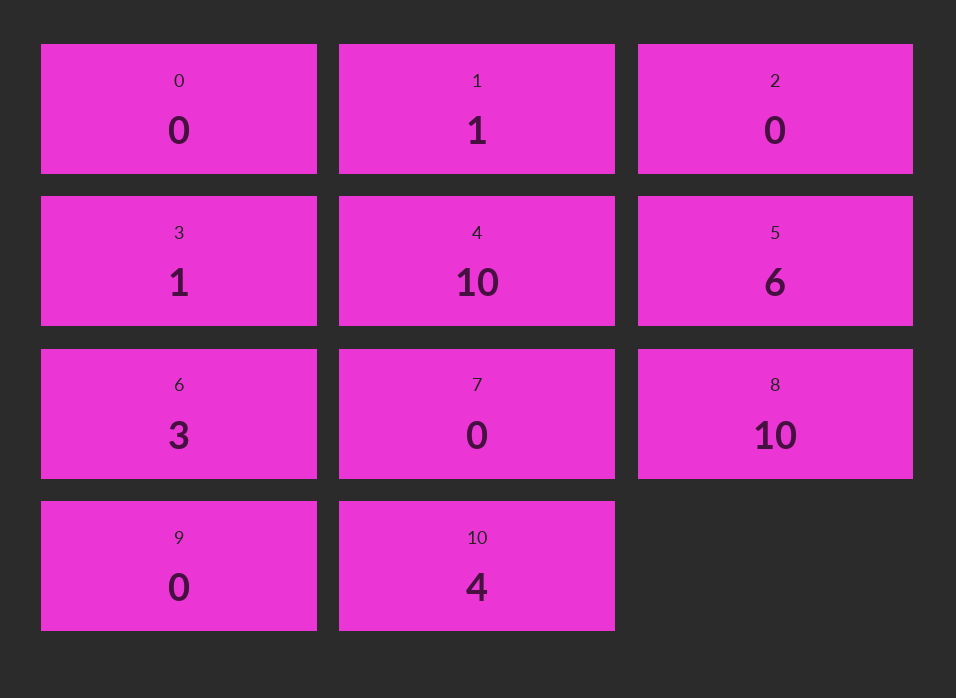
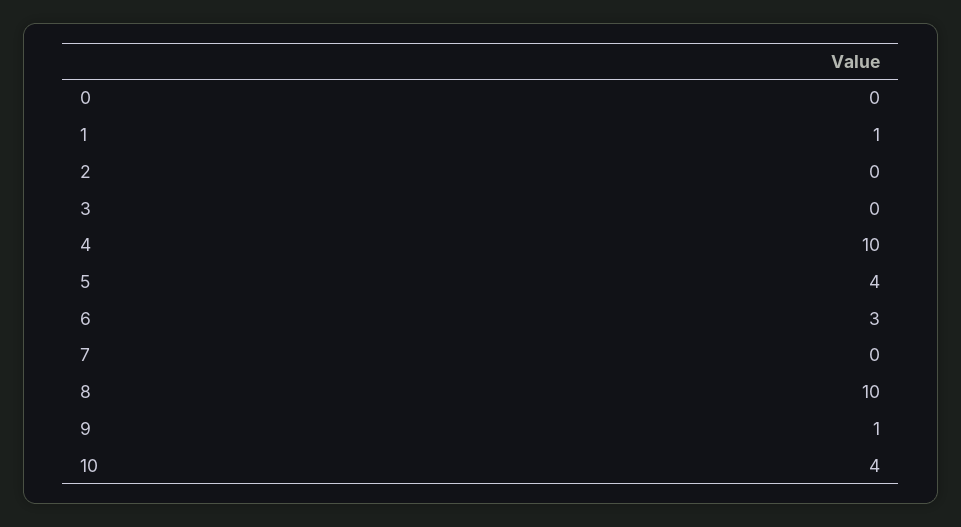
  {
    "0": 0,
    "1": 1,
    "2": 0,
-   "3": 1,
+   "3": 0,
    "4": 10,
-   "5": 6,
+   "5": 4,
    "6": 3,
    "7": 0,
    "8": 10,
-   "9": 0,
+   "9": 1,
    "10": 4
  }

